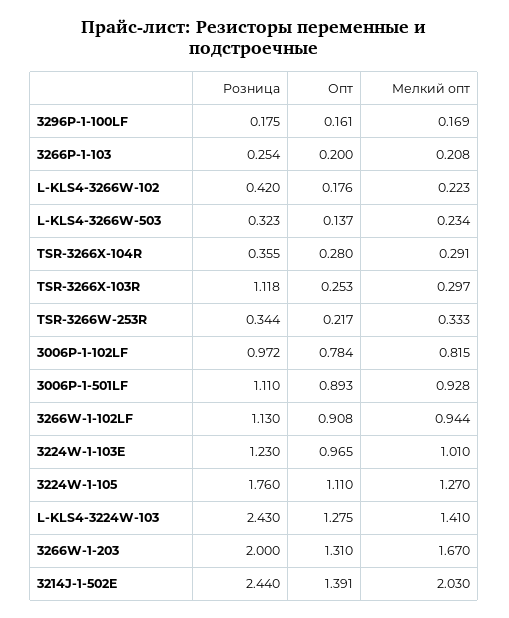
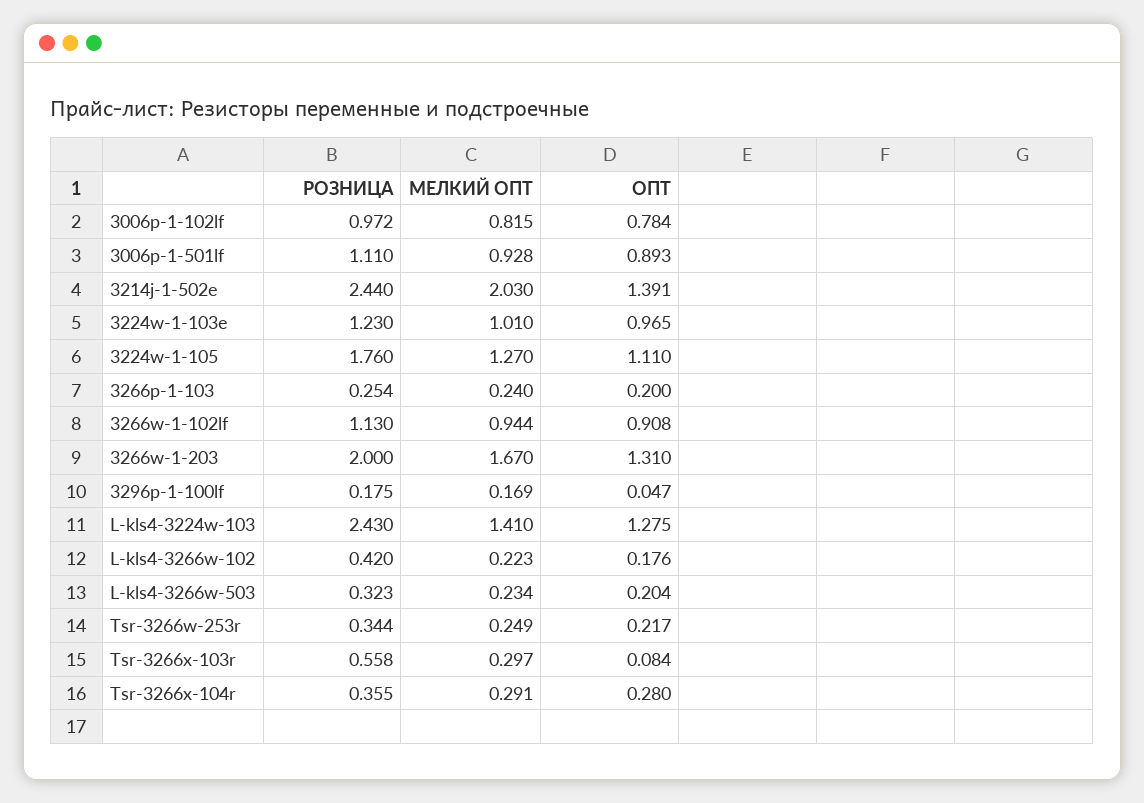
  {
    "Розница": {
      "3296P-1-100LF": 0.175,
      "3266P-1-103": 0.254,
      "L-KLS4-3266W-102": 0.42,
      "L-KLS4-3266W-503": 0.323,
      "TSR-3266X-104R": 0.355,
-     "TSR-3266X-103R": 1.118,
+     "TSR-3266X-103R": 0.558,
      "TSR-3266W-253R": 0.344,
      "3006P-1-102LF": 0.972,
      "3006P-1-501LF": 1.11,
      "3266W-1-102LF": 1.13,
      "3224W-1-103E": 1.23,
      "3224W-1-105": 1.76,
      "L-KLS4-3224W-103": 2.43,
      "3266W-1-203": 2,
      "3214J-1-502E": 2.44
    },
    "Опт": {
-     "3296P-1-100LF": 0.161,
+     "3296P-1-100LF": 0.047,
      "3266P-1-103": 0.2,
      "L-KLS4-3266W-102": 0.176,
-     "L-KLS4-3266W-503": 0.137,
+     "L-KLS4-3266W-503": 0.204,
      "TSR-3266X-104R": 0.28,
-     "TSR-3266X-103R": 0.253,
+     "TSR-3266X-103R": 0.084,
      "TSR-3266W-253R": 0.217,
      "3006P-1-102LF": 0.784,
      "3006P-1-501LF": 0.893,
      "3266W-1-102LF": 0.908,
      "3224W-1-103E": 0.965,
      "3224W-1-105": 1.11,
      "L-KLS4-3224W-103": 1.275,
      "3266W-1-203": 1.31,
      "3214J-1-502E": 1.391
    },
    "Мелкий опт": {
      "3296P-1-100LF": 0.169,
-     "3266P-1-103": 0.208,
+     "3266P-1-103": 0.24,
      "L-KLS4-3266W-102": 0.223,
      "L-KLS4-3266W-503": 0.234,
      "TSR-3266X-104R": 0.291,
      "TSR-3266X-103R": 0.297,
-     "TSR-3266W-253R": 0.333,
+     "TSR-3266W-253R": 0.249,
      "3006P-1-102LF": 0.815,
      "3006P-1-501LF": 0.928,
      "3266W-1-102LF": 0.944,
      "3224W-1-103E": 1.01,
      "3224W-1-105": 1.27,
      "L-KLS4-3224W-103": 1.41,
      "3266W-1-203": 1.67,
      "3214J-1-502E": 2.03
    }
  }

